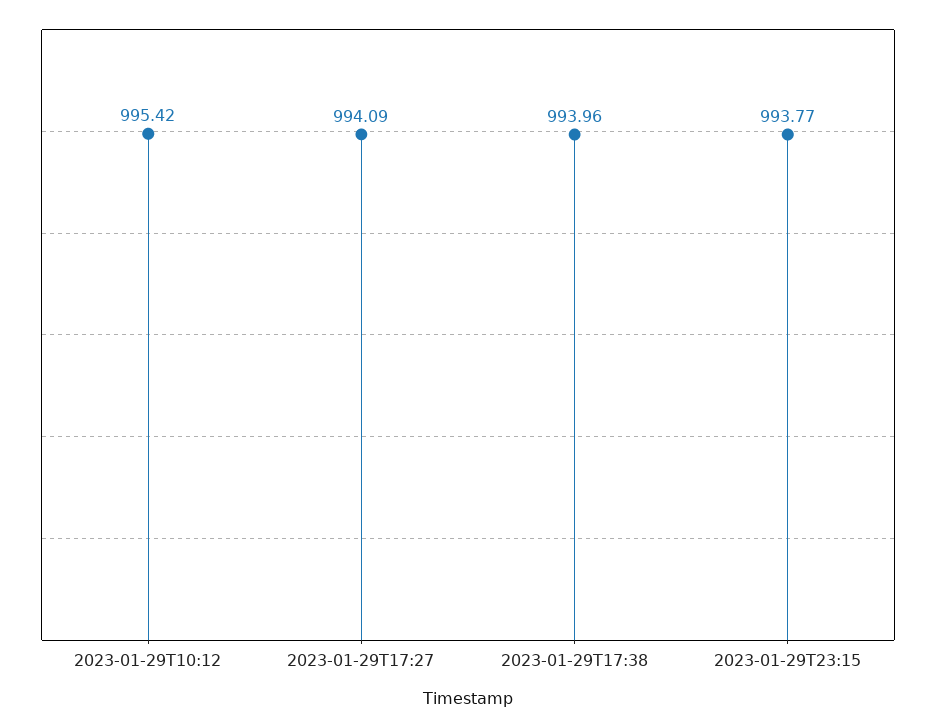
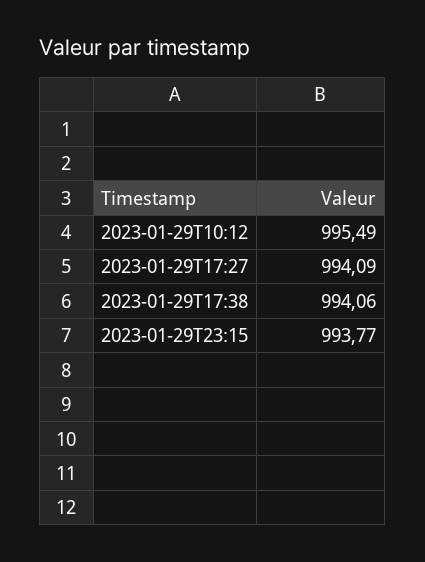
  {
-   "2023-01-29T10:12": 995.42,
+   "2023-01-29T10:12": 995.49,
    "2023-01-29T17:27": 994.09,
-   "2023-01-29T17:38": 993.96,
+   "2023-01-29T17:38": 994.06,
    "2023-01-29T23:15": 993.77
  }

